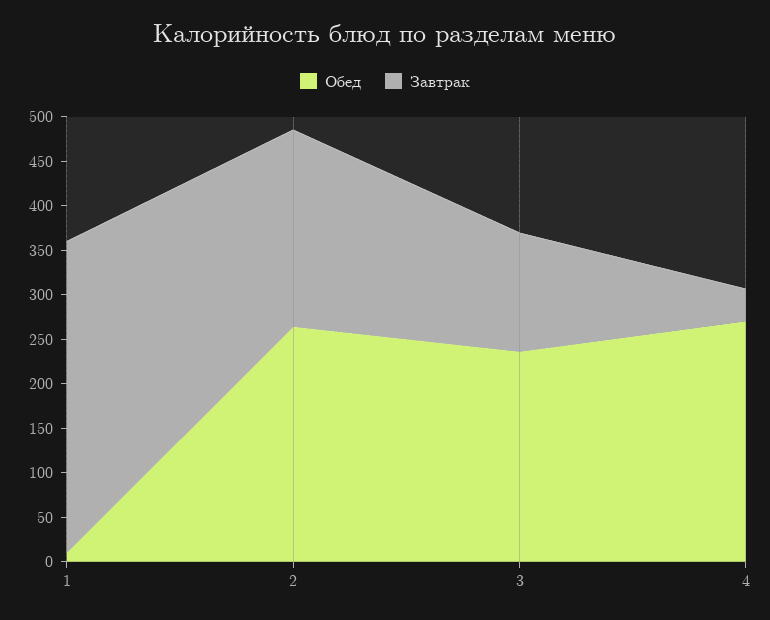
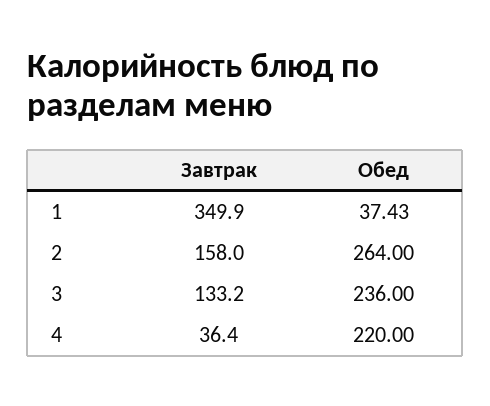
  {
    "Обед": {
-     "1": 10,
+     "1": 37.43,
      "2": 264,
      "3": 236,
-     "4": 270
+     "4": 220
    },
    "Завтрак": {
      "1": 349.9,
-     "2": 220,
+     "2": 158,
      "3": 133.2,
      "4": 36.4
    }
  }

